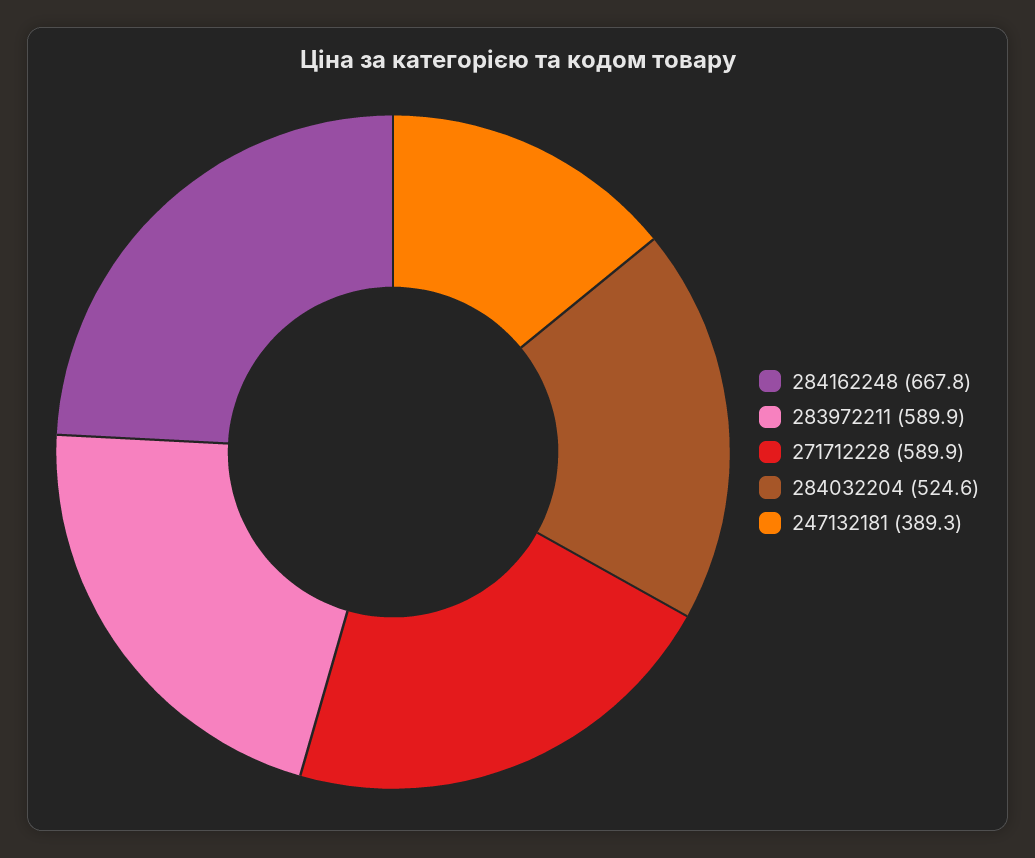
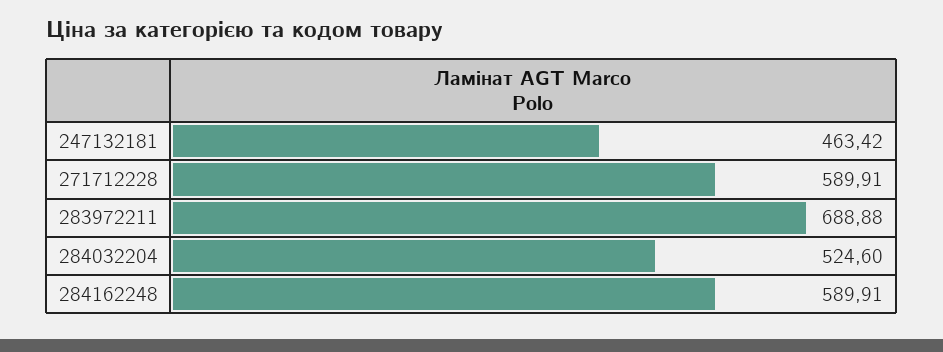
  {
-   "284162248": 667.8,
+   "284162248": 589.91,
-   "283972211": 589.9,
+   "283972211": 688.88,
    "271712228": 589.91,
    "284032204": 524.6,
-   "247132181": 389.3
+   "247132181": 463.42
  }

